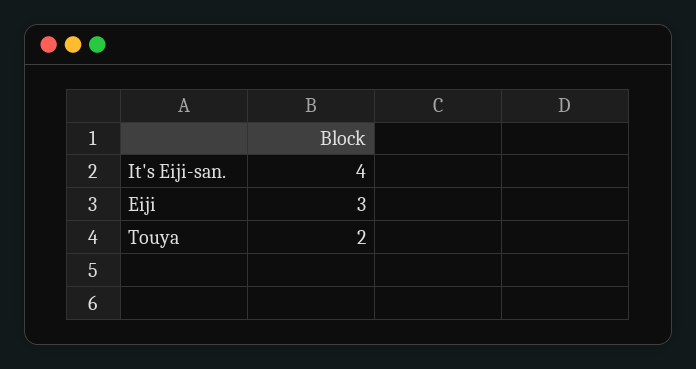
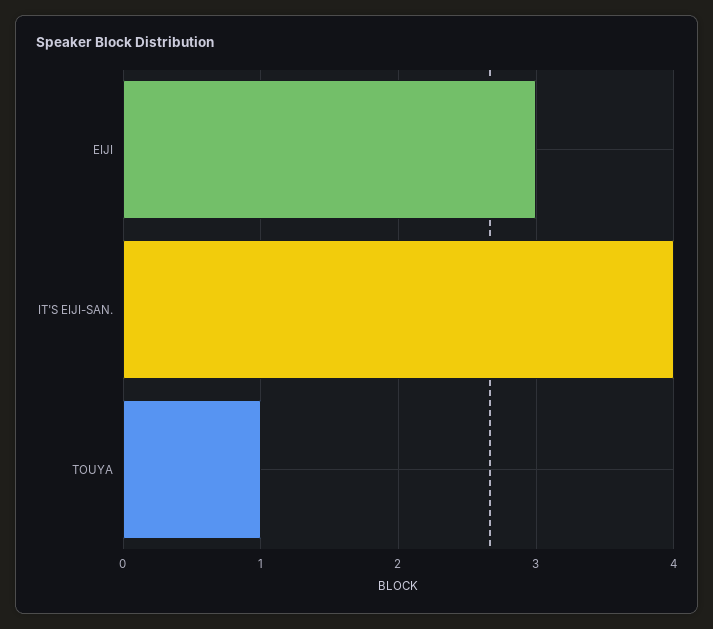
  {
    "It's Eiji-san.": 4,
    "Eiji": 3,
-   "Touya": 2
+   "Touya": 1
  }

